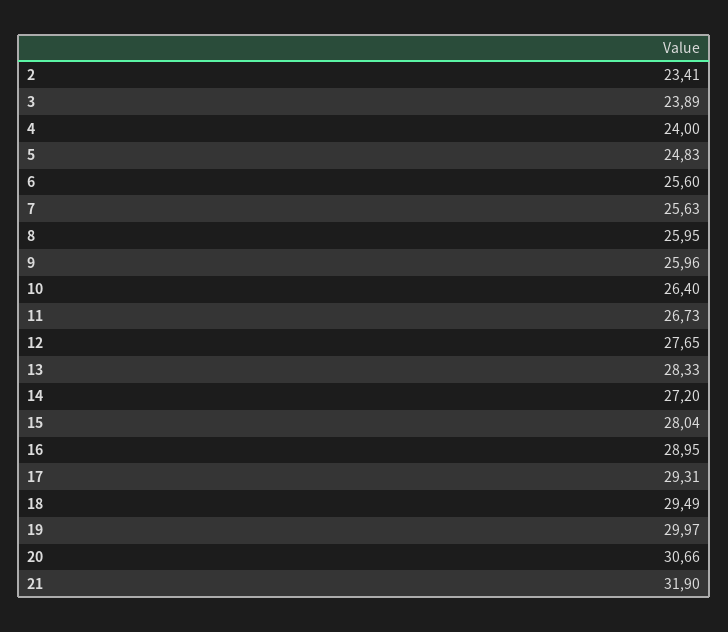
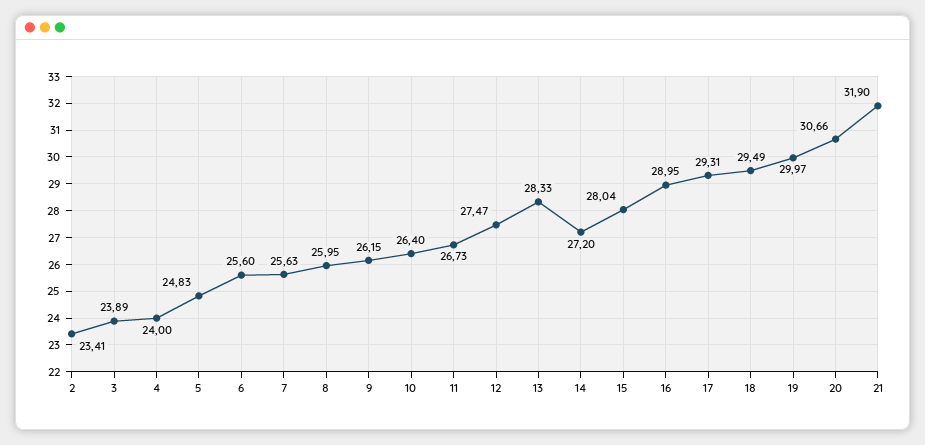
  {
    "2": 23.41,
    "3": 23.89,
    "4": 24,
    "5": 24.83,
    "6": 25.6,
    "7": 25.63,
    "8": 25.95,
-   "9": 25.96,
+   "9": 26.15,
    "10": 26.4,
    "11": 26.73,
-   "12": 27.65,
+   "12": 27.47,
    "13": 28.33,
    "14": 27.2,
    "15": 28.04,
    "16": 28.95,
    "17": 29.31,
    "18": 29.49,
    "19": 29.97,
    "20": 30.66,
    "21": 31.9
  }

